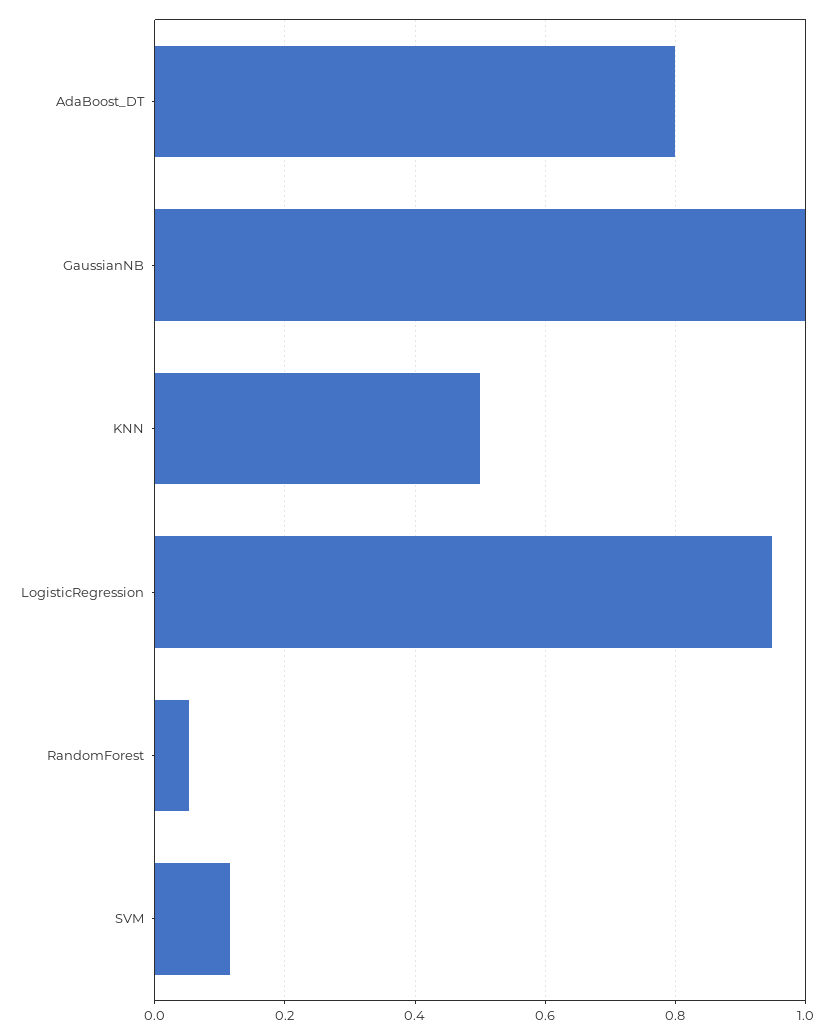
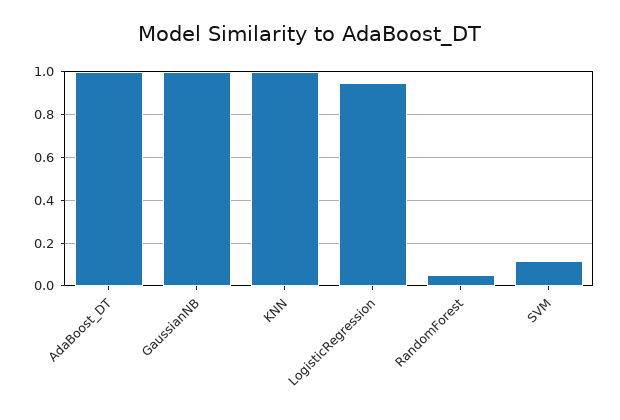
  {
-   "AdaBoost_DT": 0.8,
+   "AdaBoost_DT": 1,
    "GaussianNB": 1,
-   "KNN": 0.5,
+   "KNN": 1,
    "LogisticRegression": 0.94,
    "RandomForest": 0.06,
    "SVM": 0.12
  }

